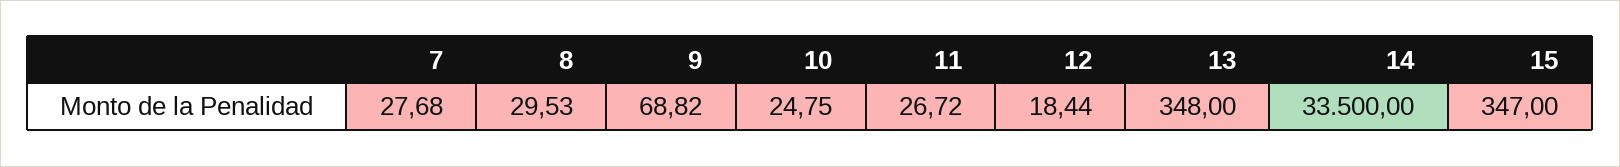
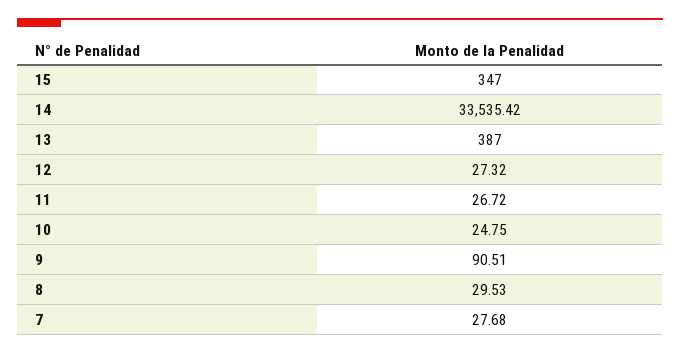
  {
    "7": 27.68,
    "8": 29.53,
-   "9": 68.82,
+   "9": 90.51,
    "10": 24.75,
    "11": 26.72,
-   "12": 18.44,
+   "12": 27.32,
-   "13": 348,
+   "13": 387,
-   "14": 33500,
+   "14": 33535.42,
    "15": 347
  }

